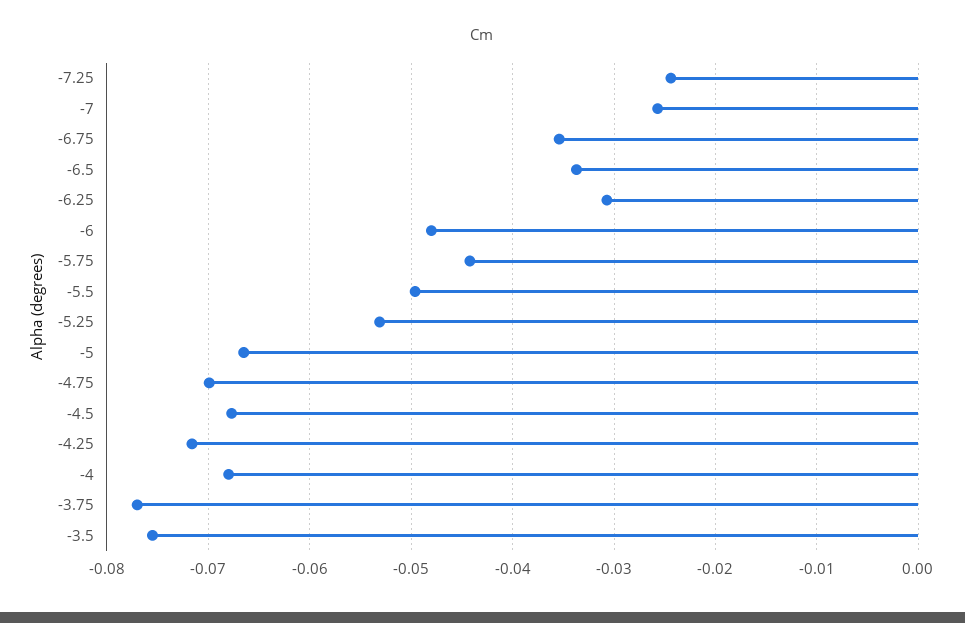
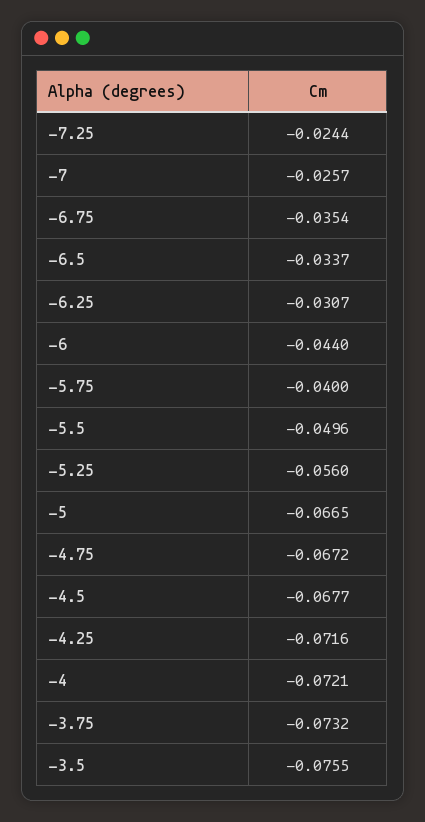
  {
    "-7.25": -0.0244,
    "-7": -0.0257,
    "-6.75": -0.0354,
    "-6.5": -0.0337,
    "-6.25": -0.0307,
-   "-6": -0.048,
+   "-6": -0.044,
-   "-5.75": -0.044,
+   "-5.75": -0.04,
    "-5.5": -0.0496,
-   "-5.25": -0.053,
+   "-5.25": -0.056,
    "-5": -0.0665,
-   "-4.75": -0.07,
+   "-4.75": -0.0672,
    "-4.5": -0.0677,
    "-4.25": -0.0716,
-   "-4": -0.068,
+   "-4": -0.0721,
-   "-3.75": -0.077,
+   "-3.75": -0.0732,
    "-3.5": -0.0755
  }

